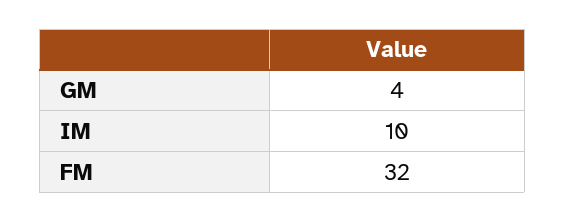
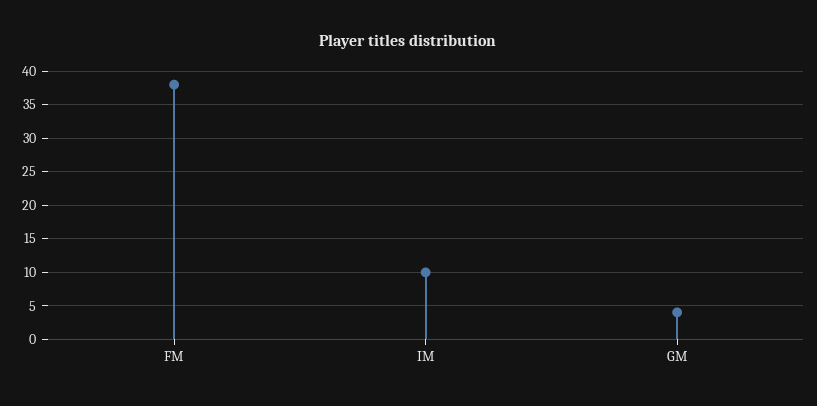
  {
    "GM": 4,
    "IM": 10,
-   "FM": 32
+   "FM": 38
  }

